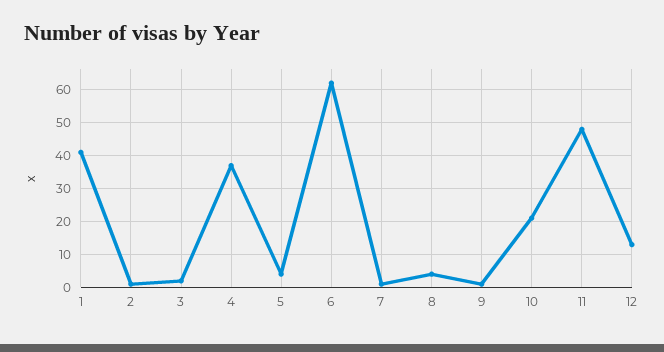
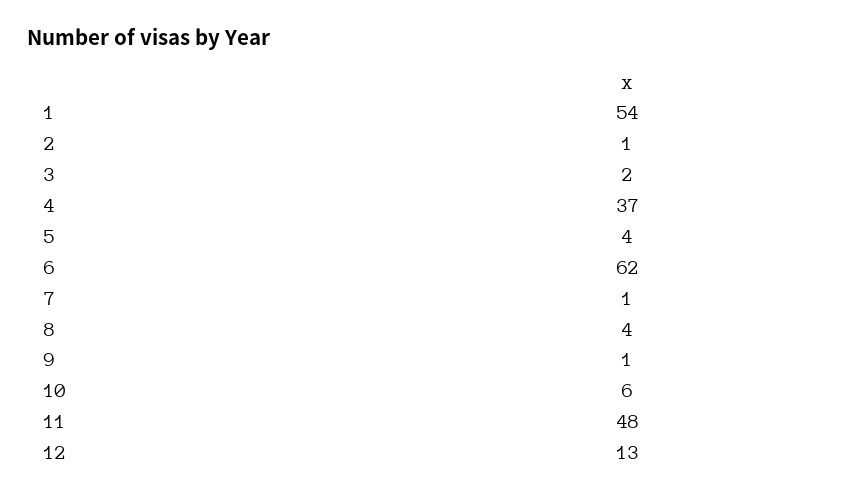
  {
-   "1": 40,
+   "1": 54,
    "2": 1,
    "3": 2,
    "4": 37,
    "5": 4,
    "6": 62,
    "7": 1,
    "8": 4,
    "9": 1,
-   "10": 20,
+   "10": 6,
    "11": 48,
    "12": 13
  }

